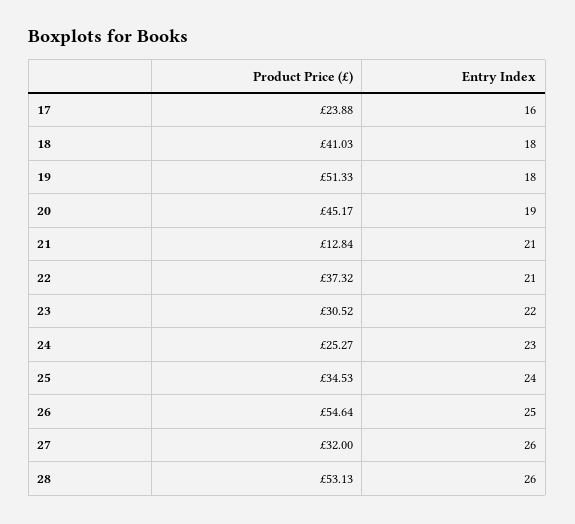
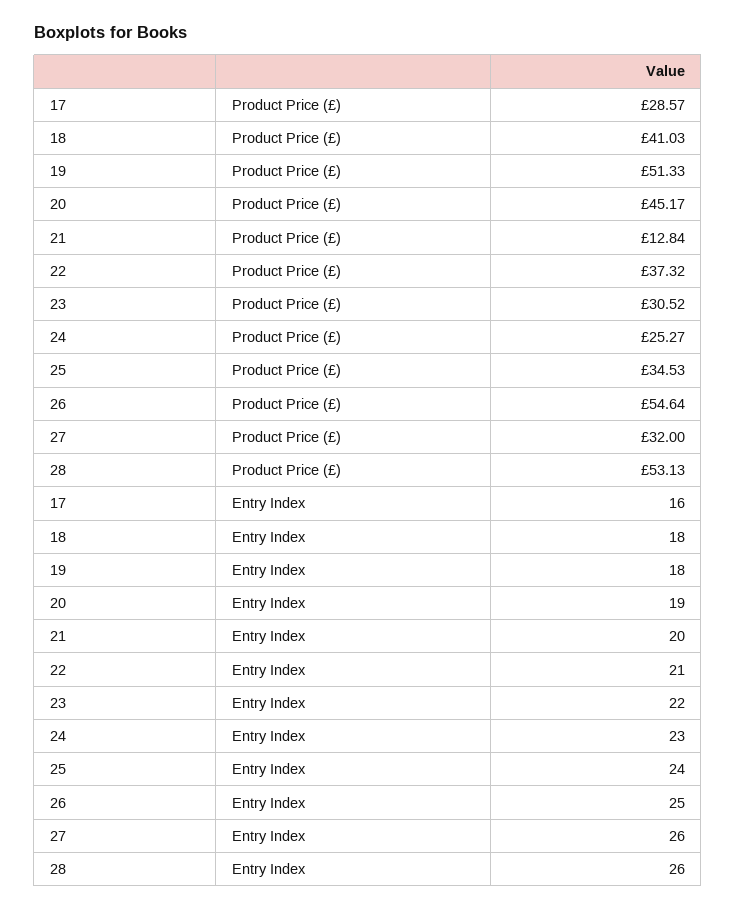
  {
    "Product Price (£)": {
-     "17": 23.88,
+     "17": 28.57,
      "18": 41.03,
      "19": 51.33,
      "20": 45.17,
      "21": 12.84,
      "22": 37.32,
      "23": 30.52,
      "24": 25.27,
      "25": 34.53,
      "26": 54.64,
      "27": 32,
      "28": 53.13
    },
    "Entry Index": {
      "17": 16,
      "18": 18,
      "19": 18,
      "20": 19,
-     "21": 21,
+     "21": 20,
      "22": 21,
      "23": 22,
      "24": 23,
      "25": 24,
      "26": 25,
      "27": 26,
      "28": 26
    }
  }

